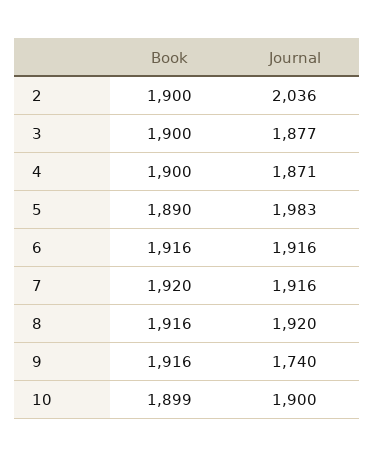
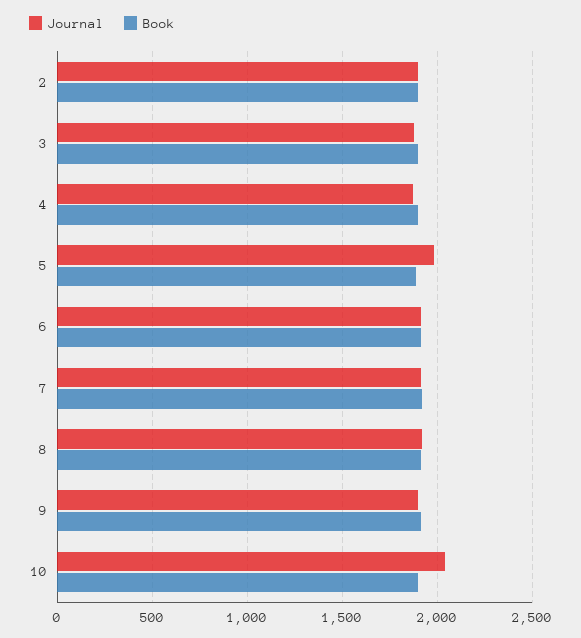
  {
    "Book": {
      "2": 1900,
      "3": 1900,
      "4": 1900,
      "5": 1890,
      "6": 1916,
      "7": 1920,
      "8": 1916,
      "9": 1916,
      "10": 1899
    },
    "Journal": {
-     "2": 2036,
+     "2": 1900,
      "3": 1877,
      "4": 1871,
      "5": 1983,
      "6": 1916,
      "7": 1916,
      "8": 1920,
-     "9": 1740,
+     "9": 1900,
-     "10": 1900
+     "10": 2050
    }
  }

